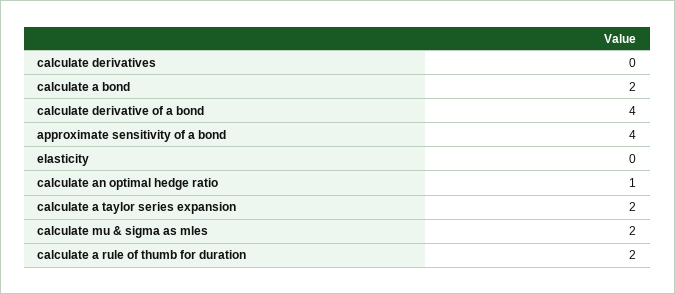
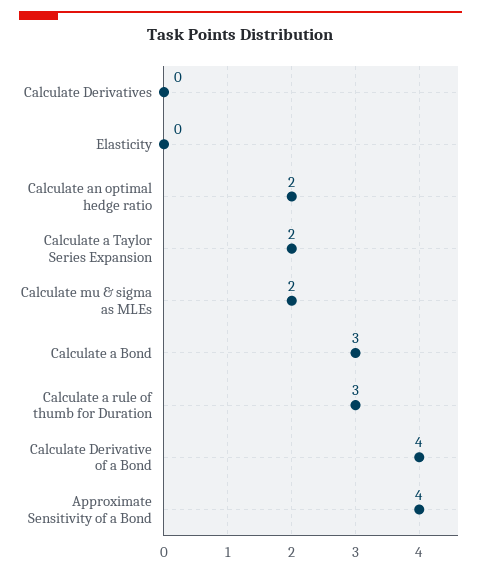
  {
    "calculate derivatives": 0,
-   "calculate a bond": 2,
+   "calculate a bond": 3,
    "calculate derivative of a bond": 4,
    "approximate sensitivity of a bond": 4,
    "elasticity": 0,
-   "calculate an optimal hedge ratio": 1,
+   "calculate an optimal hedge ratio": 2,
    "calculate a taylor series expansion": 2,
    "calculate mu & sigma as mles": 2,
-   "calculate a rule of thumb for duration": 2
+   "calculate a rule of thumb for duration": 3
  }

